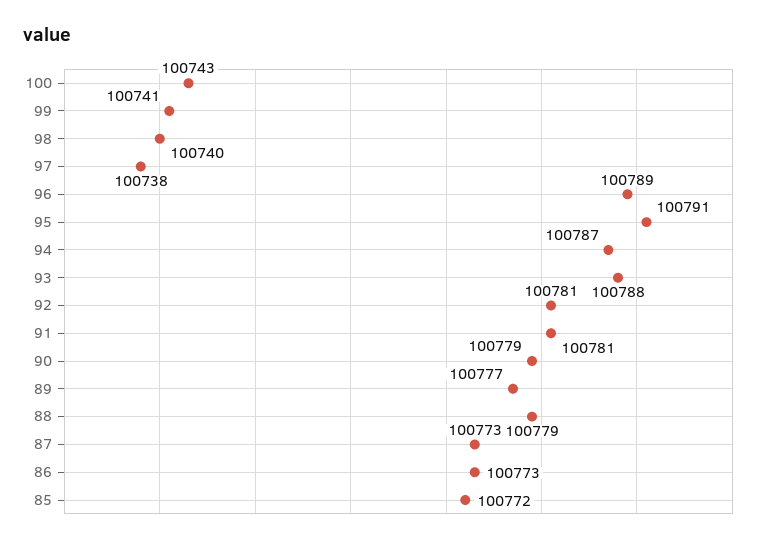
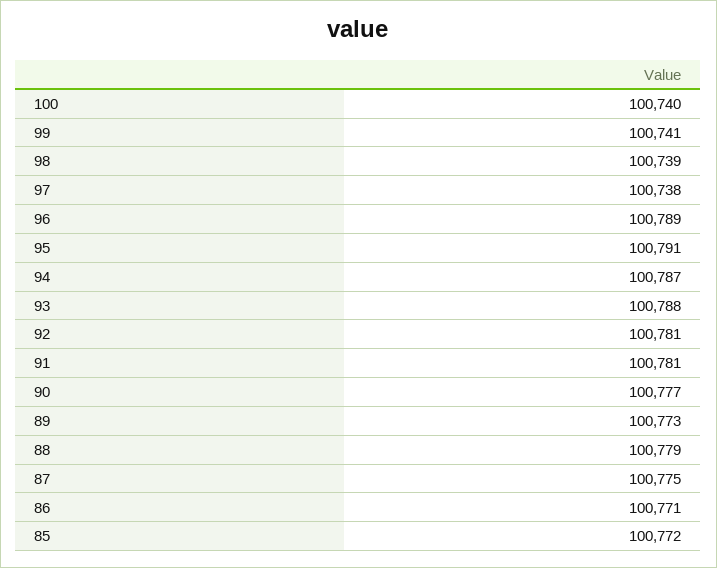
  {
-   "100": 100743,
+   "100": 100740,
    "99": 100741,
-   "98": 100740,
+   "98": 100739,
    "97": 100738,
    "96": 100789,
    "95": 100791,
    "94": 100787,
    "93": 100788,
    "92": 100781,
    "91": 100781,
-   "90": 100779,
+   "90": 100777,
-   "89": 100777,
+   "89": 100773,
    "88": 100779,
-   "87": 100773,
+   "87": 100775,
-   "86": 100773,
+   "86": 100771,
    "85": 100772
  }

